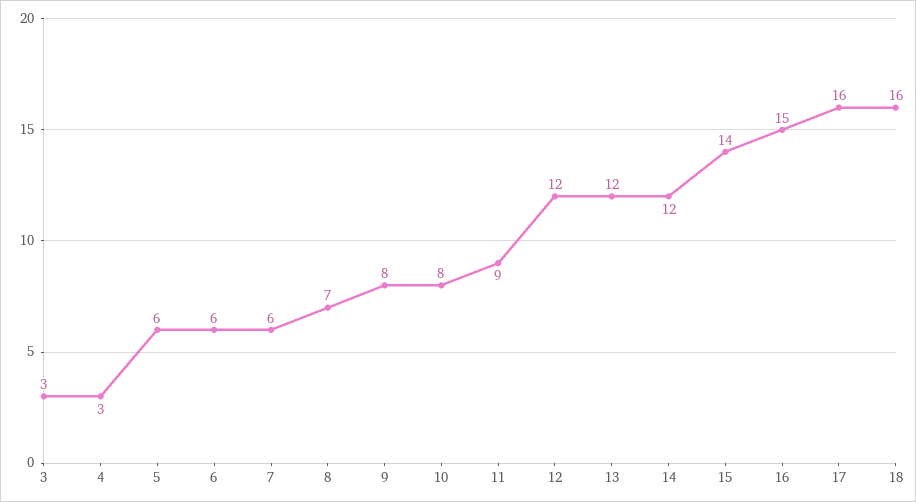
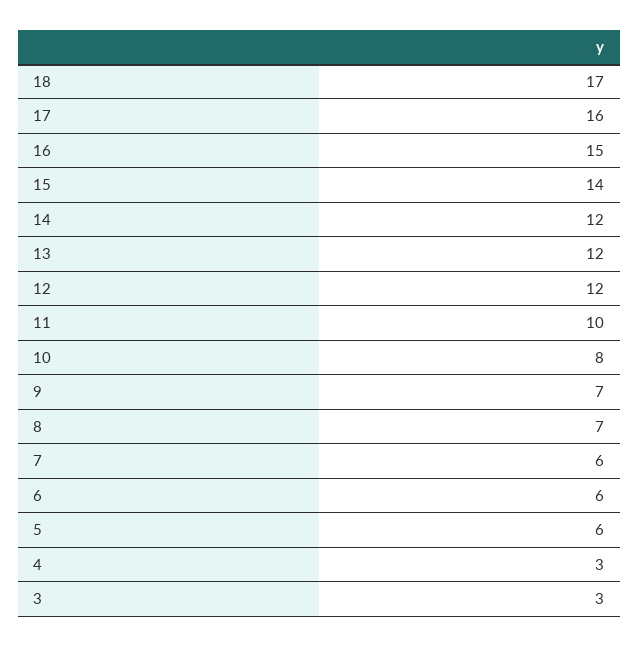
  {
    "3": 3,
    "4": 3,
    "5": 6,
    "6": 6,
    "7": 6,
    "8": 7,
-   "9": 8,
+   "9": 7,
    "10": 8,
-   "11": 9,
+   "11": 10,
    "12": 12,
    "13": 12,
    "14": 12,
    "15": 14,
    "16": 15,
    "17": 16,
-   "18": 16
+   "18": 17
  }

